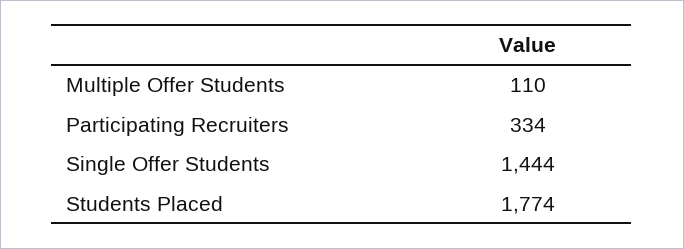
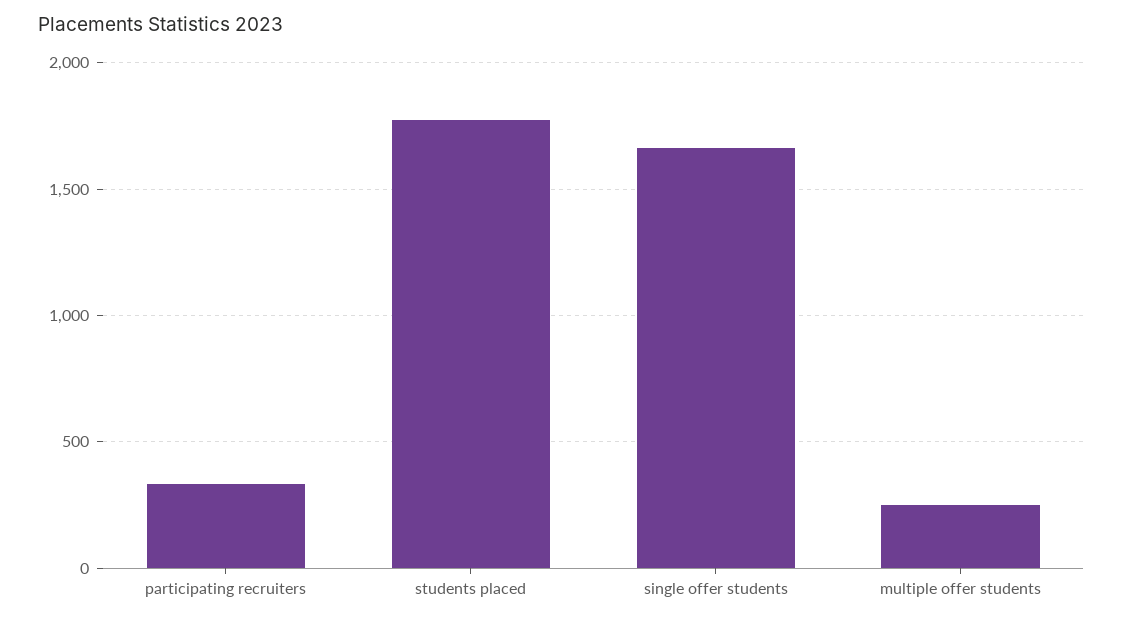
  {
-   "Multiple Offer Students": 110,
+   "Multiple Offer Students": 250,
    "Participating Recruiters": 334,
-   "Single Offer Students": 1444,
+   "Single Offer Students": 1650,
    "Students Placed": 1774
  }

